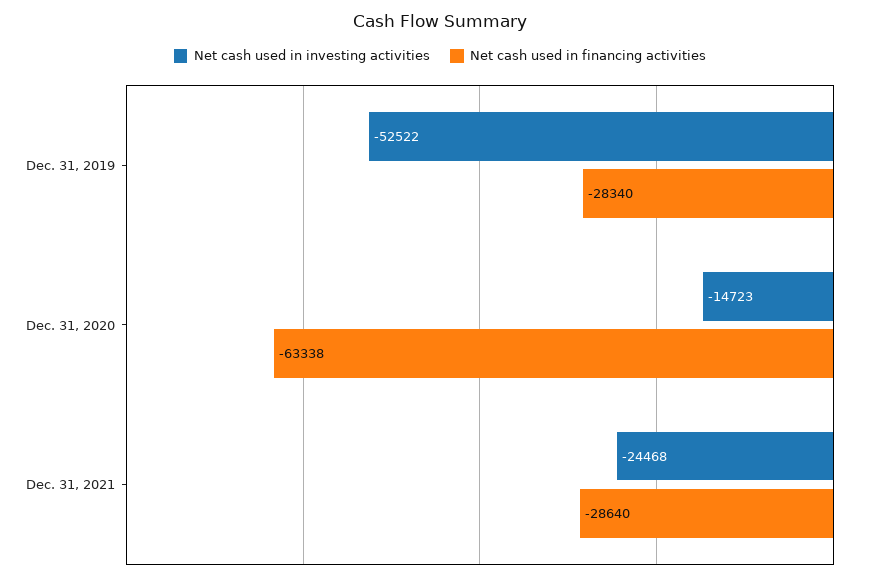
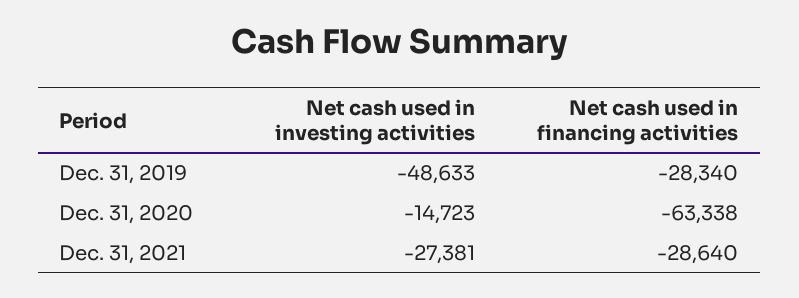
  {
    "Net cash used in investing activities": {
-     "Dec. 31, 2019": -52522,
+     "Dec. 31, 2019": -48633,
      "Dec. 31, 2020": -14723,
-     "Dec. 31, 2021": -24468
+     "Dec. 31, 2021": -27381
    },
    "Net cash used in financing activities": {
      "Dec. 31, 2019": -28340,
      "Dec. 31, 2020": -63338,
      "Dec. 31, 2021": -28640
    }
  }

